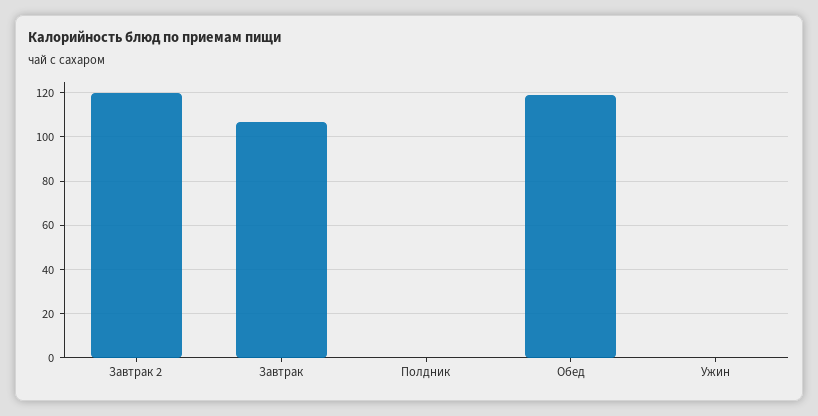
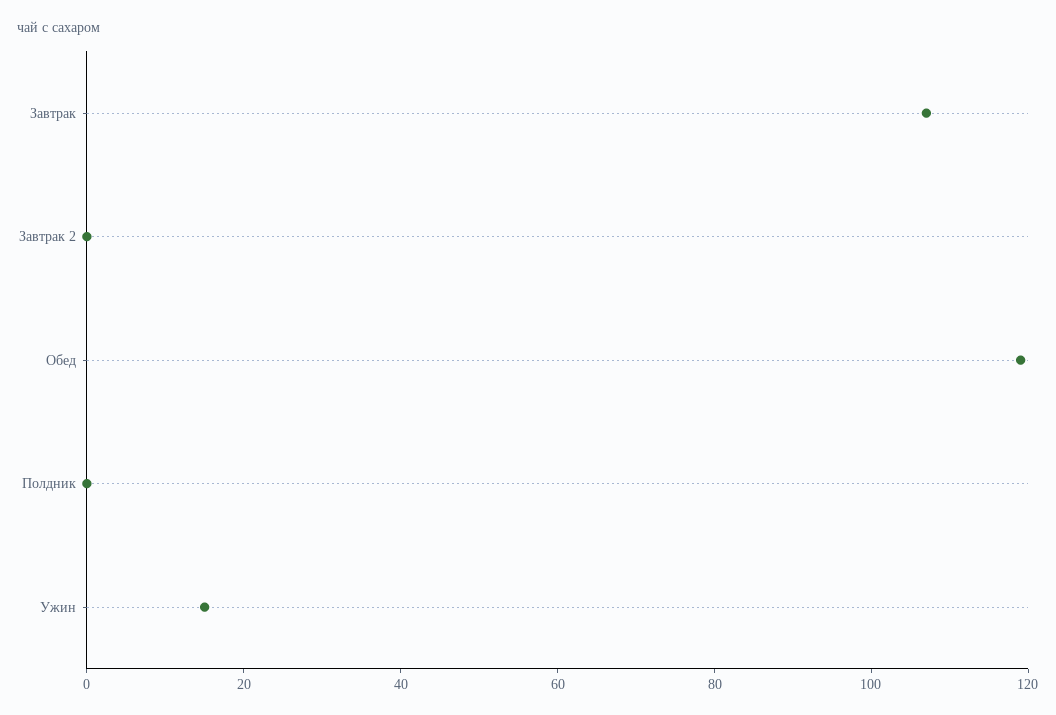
  {
-   "Завтрак 2": 120,
+   "Завтрак 2": 0,
    "Завтрак": 105,
    "Полдник": 0,
    "Обед": 120,
-   "Ужин": 0
+   "Ужин": 15
  }

